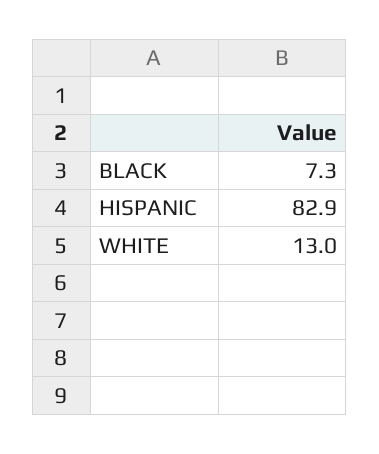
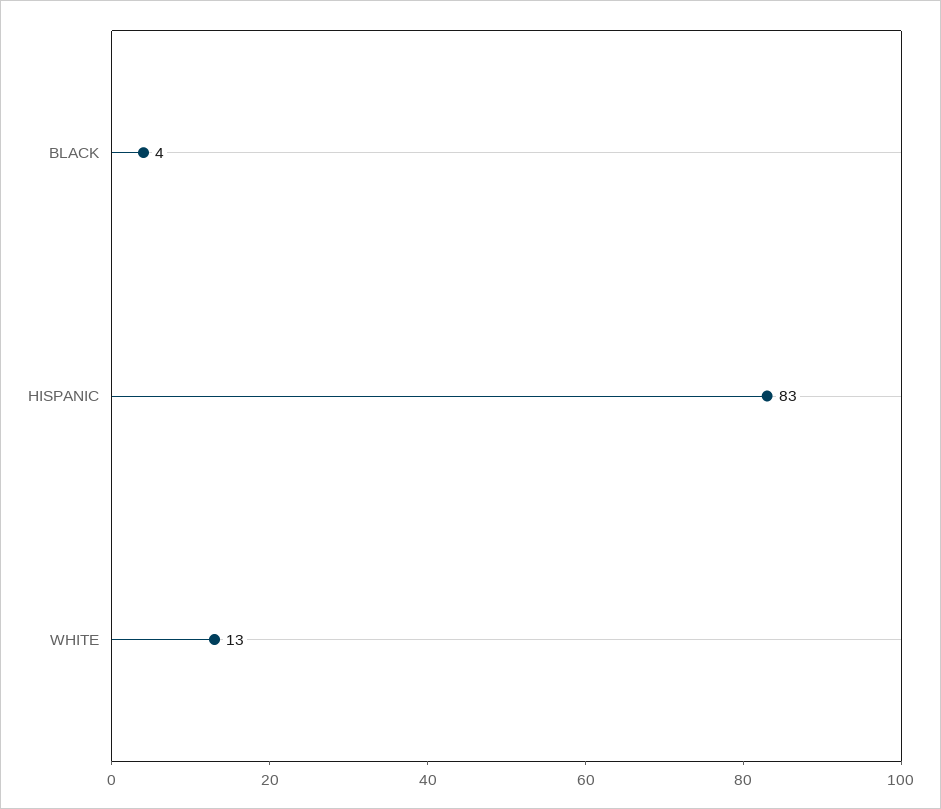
  {
-   "BLACK": 7.3,
+   "BLACK": 4,
    "HISPANIC": 82.9,
    "WHITE": 13
  }

